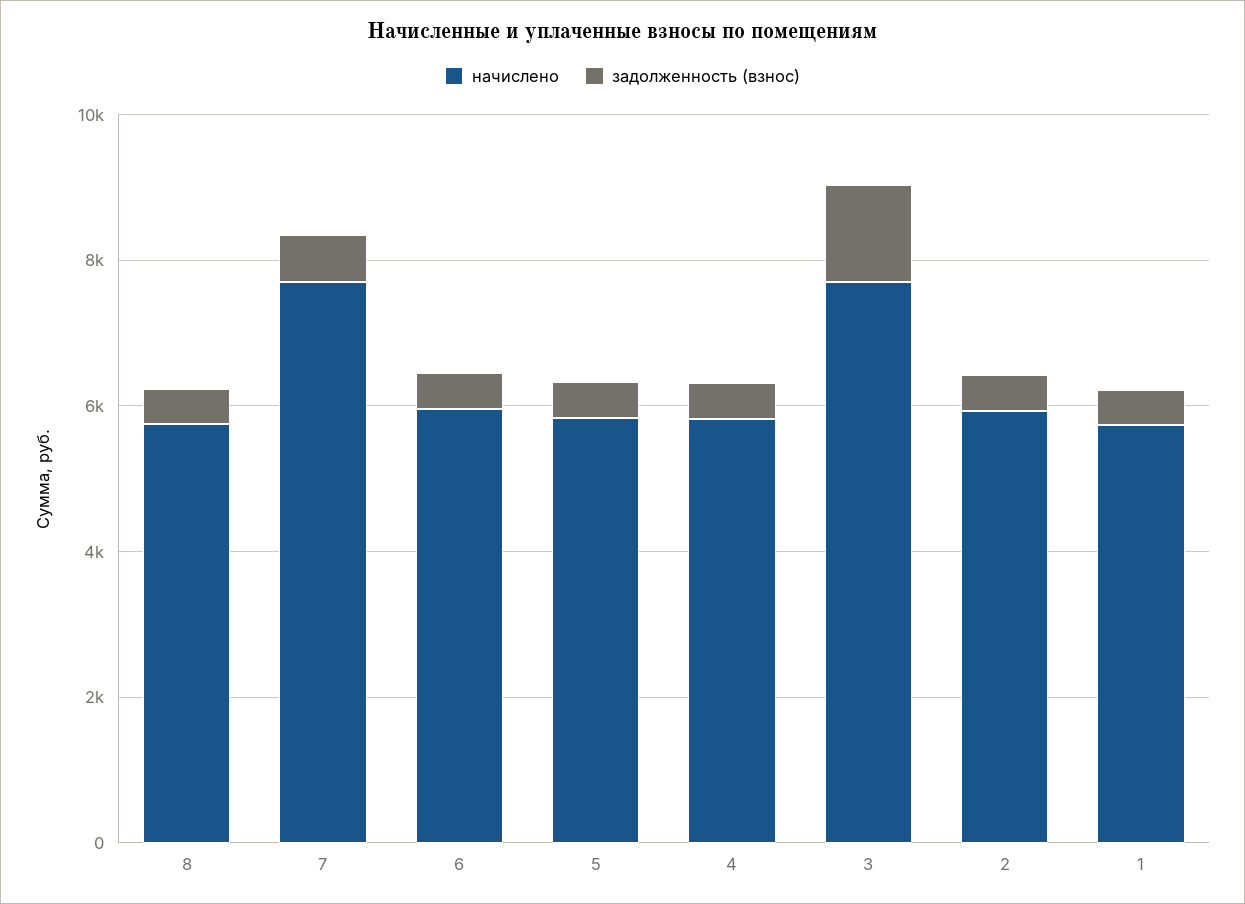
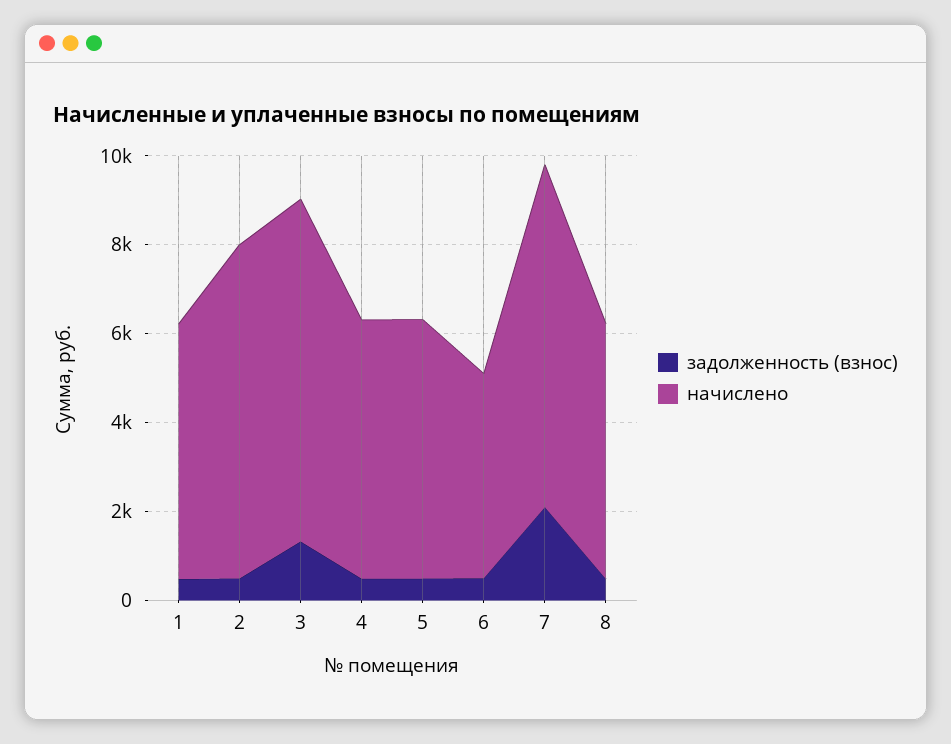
  {
    "начислено": {
      "8": 5500,
      "7": 7500,
-     "6": 6000,
+     "6": 4500,
      "5": 6000,
      "4": 6000,
      "3": 7500,
-     "2": 6000,
+     "2": 7500,
      "1": 5500
    },
    "задолженность (взнос)": {
      "8": 500,
-     "7": 500,
+     "7": 2000,
      "6": 500,
      "5": 500,
      "4": 500,
      "3": 1500,
      "2": 500,
      "1": 500
    }
  }

